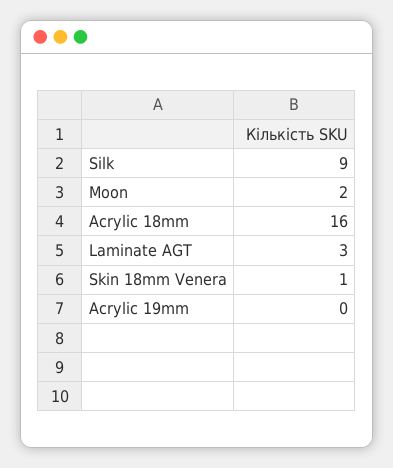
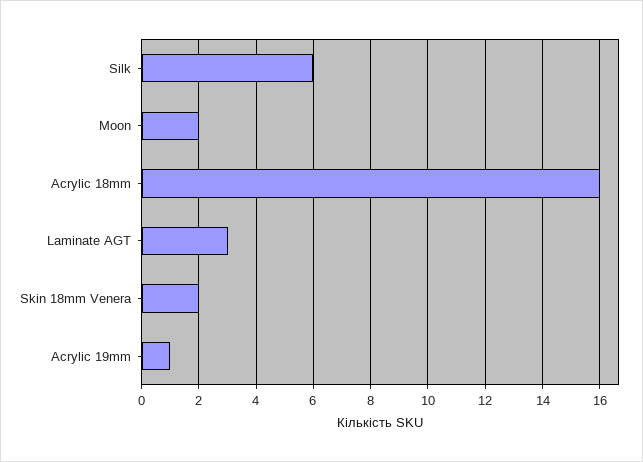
  {
-   "Silk": 9,
+   "Silk": 6,
    "Moon": 2,
    "Acrylic 18mm": 16,
    "Laminate AGT": 3,
-   "Skin 18mm Venera": 1,
+   "Skin 18mm Venera": 2,
-   "Acrylic 19mm": 0
+   "Acrylic 19mm": 1
  }

